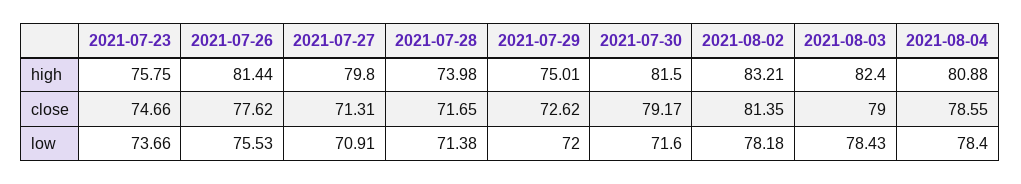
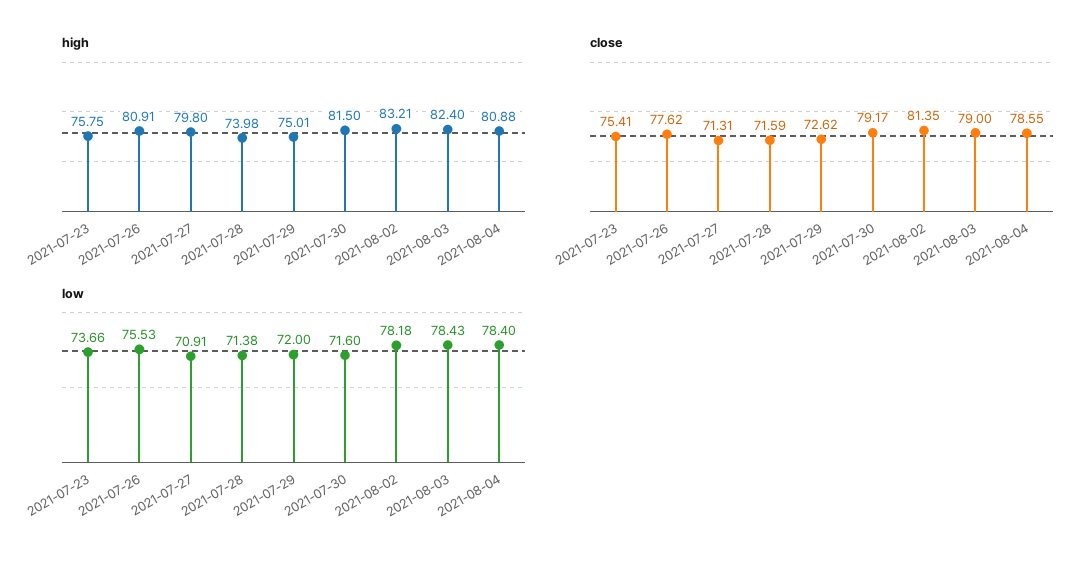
  {
    "high": {
      "2021-07-23": 75.75,
-     "2021-07-26": 81.44,
+     "2021-07-26": 80.91,
      "2021-07-27": 79.8,
      "2021-07-28": 73.98,
      "2021-07-29": 75.01,
      "2021-07-30": 81.5,
      "2021-08-02": 83.21,
      "2021-08-03": 82.4,
      "2021-08-04": 80.88
    },
    "close": {
-     "2021-07-23": 74.66,
+     "2021-07-23": 75.41,
      "2021-07-26": 77.62,
      "2021-07-27": 71.31,
-     "2021-07-28": 71.65,
+     "2021-07-28": 71.59,
      "2021-07-29": 72.62,
      "2021-07-30": 79.17,
      "2021-08-02": 81.35,
      "2021-08-03": 79,
      "2021-08-04": 78.55
    },
    "low": {
      "2021-07-23": 73.66,
      "2021-07-26": 75.53,
      "2021-07-27": 70.91,
      "2021-07-28": 71.38,
      "2021-07-29": 72,
      "2021-07-30": 71.6,
      "2021-08-02": 78.18,
      "2021-08-03": 78.43,
      "2021-08-04": 78.4
    }
  }

